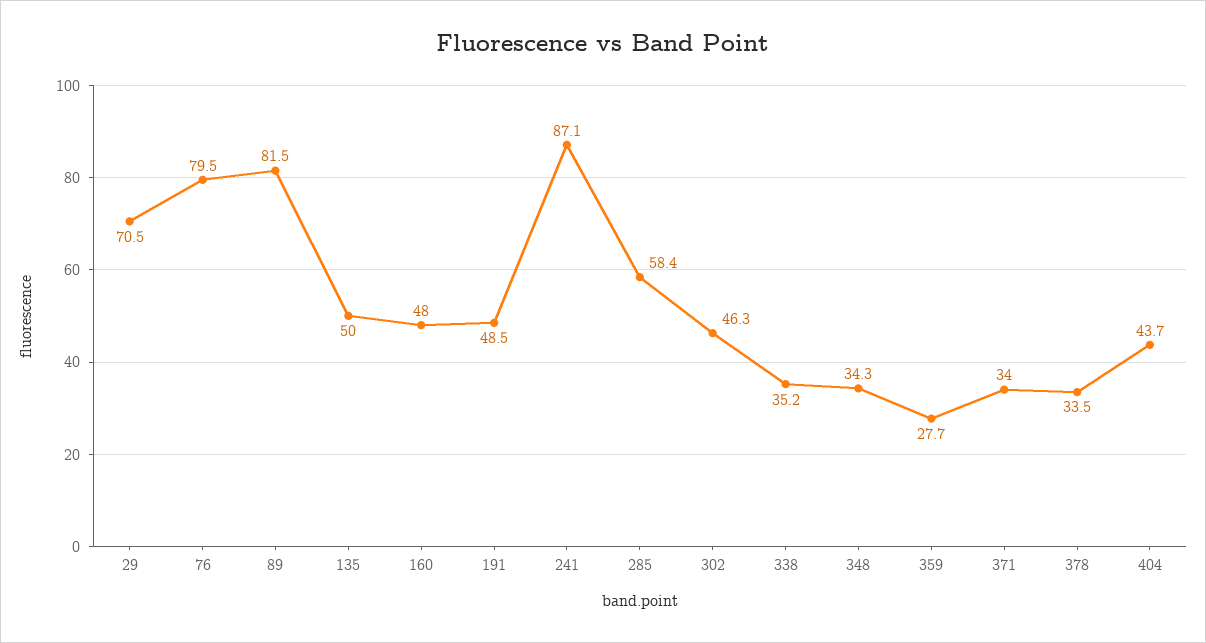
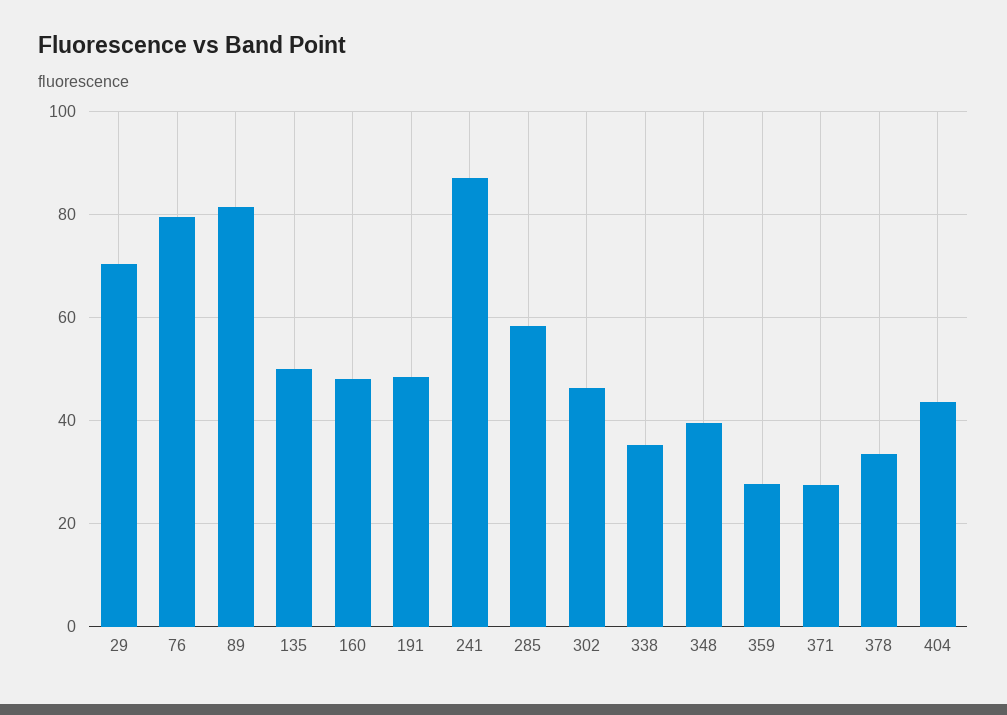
  {
    "29": 70.5,
    "76": 79.5,
    "89": 81.5,
    "135": 50,
    "160": 48,
    "191": 48.5,
    "241": 87.1,
    "285": 58.4,
    "302": 46.3,
    "338": 35.2,
-   "348": 34.3,
+   "348": 40,
    "359": 27.7,
-   "371": 34,
+   "371": 28,
    "378": 33.5,
    "404": 43.7
  }

